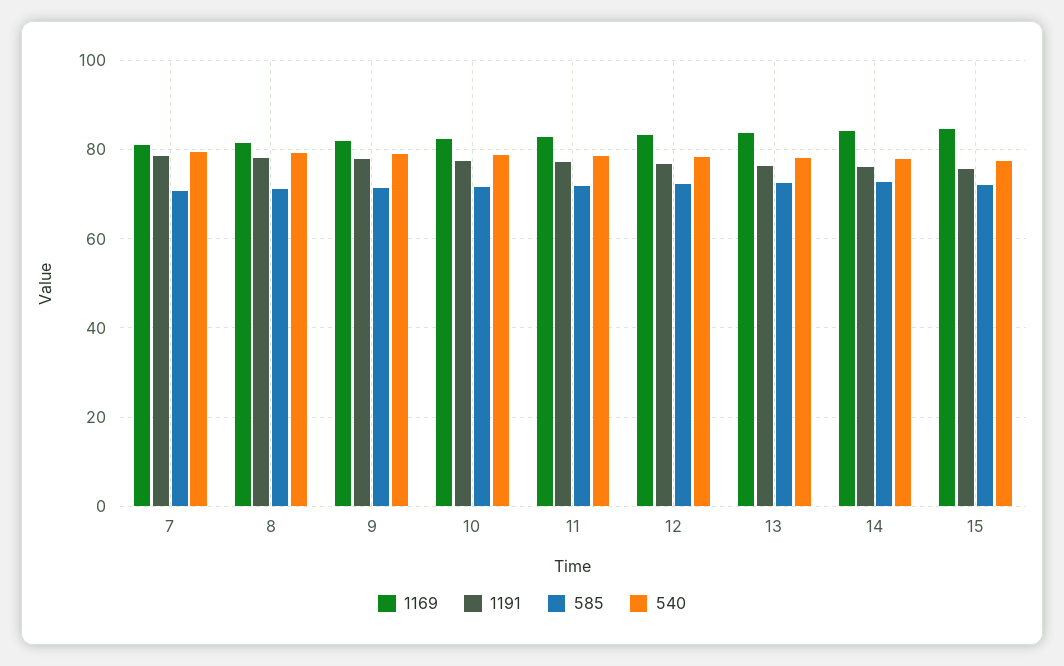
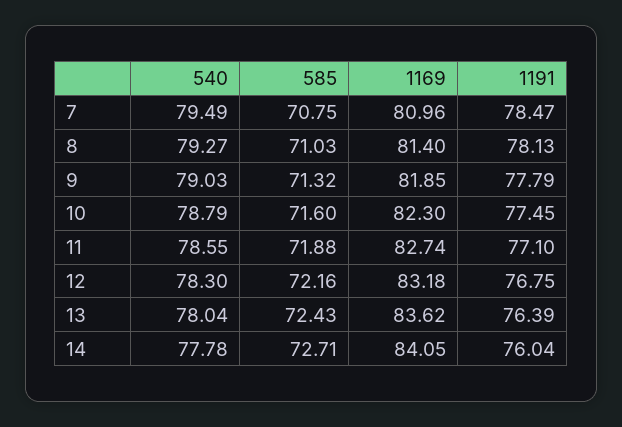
  {
    "1169": {
      "7": 80.96,
      "8": 81.4,
      "9": 81.85,
      "10": 82.3,
      "11": 82.74,
      "12": 83.18,
      "13": 83.62,
-     "14": 84.05,
+     "14": 84.05
-     "15": 84
    },
    "1191": {
      "7": 78.47,
      "8": 78.13,
      "9": 77.79,
      "10": 77.45,
      "11": 77.1,
      "12": 76.75,
      "13": 76.39,
-     "14": 76.04,
+     "14": 76.04
-     "15": 76
    },
    "585": {
      "7": 70.75,
      "8": 71.03,
      "9": 71.32,
      "10": 71.6,
      "11": 71.88,
      "12": 72.16,
      "13": 72.43,
-     "14": 72.71,
+     "14": 72.71
-     "15": 72
    },
    "540": {
      "7": 79.49,
      "8": 79.27,
      "9": 79.03,
      "10": 78.79,
      "11": 78.55,
      "12": 78.3,
      "13": 78.04,
-     "14": 77.78,
+     "14": 77.78
-     "15": 78
    }
  }

